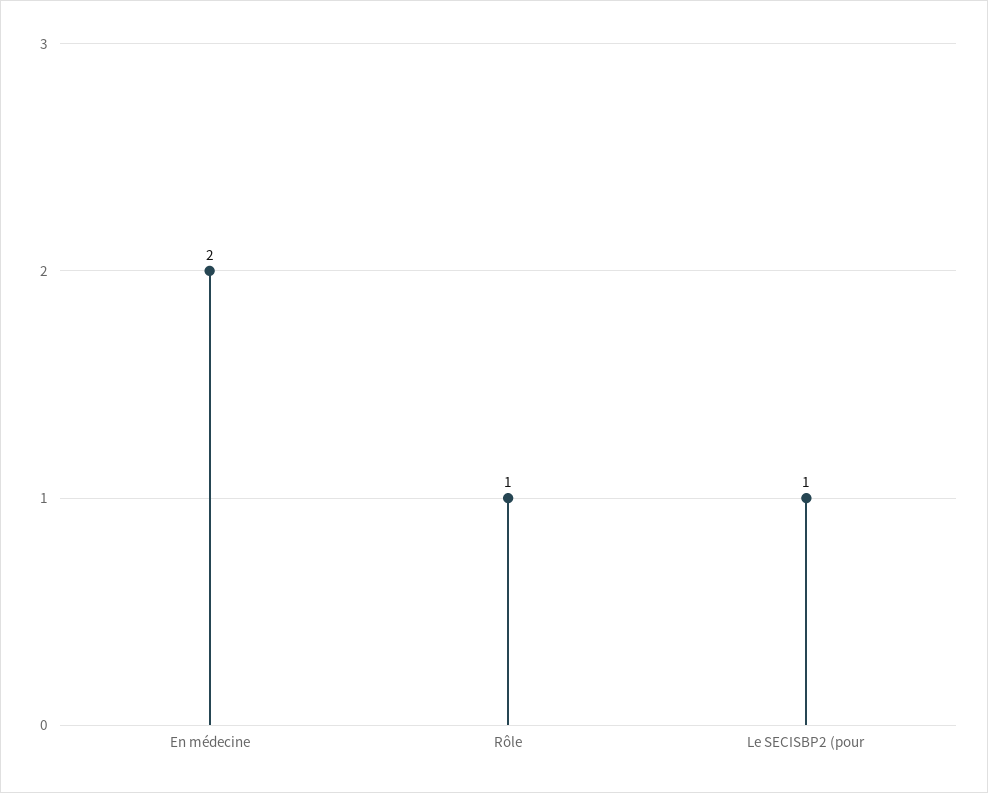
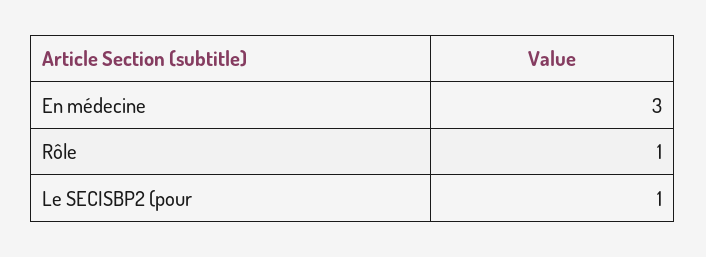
  {
-   "En médecine": 2,
+   "En médecine": 3,
    "Rôle": 1,
    "Le SECISBP2 (pour": 1
  }

